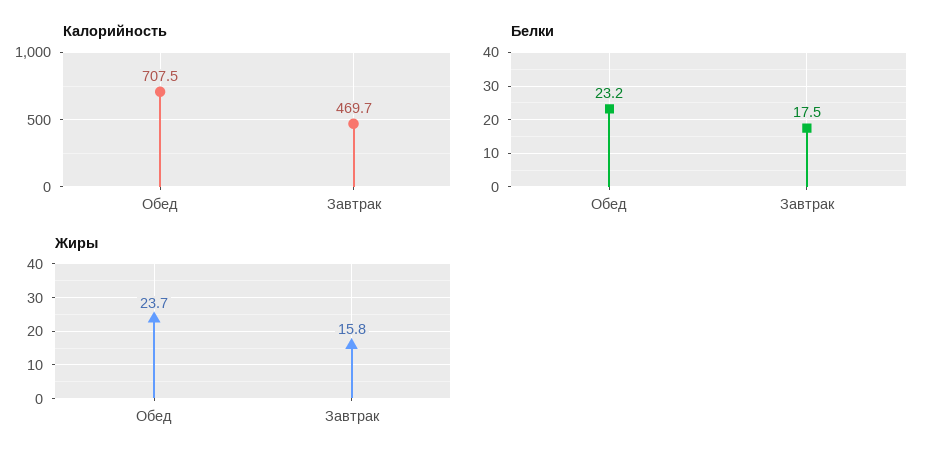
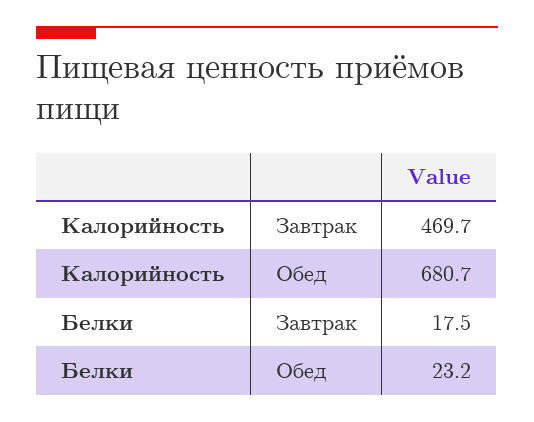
  {
    "Калорийность": {
-     "Обед": 707.5,
+     "Обед": 680.7,
      "Завтрак": 469.7
    },
    "Белки": {
      "Обед": 23.2,
      "Завтрак": 17.5
-   },
+   }
-   "Жиры": {
-     "Обед": 23.7,
-     "Завтрак": 15.8
-   }
  }

